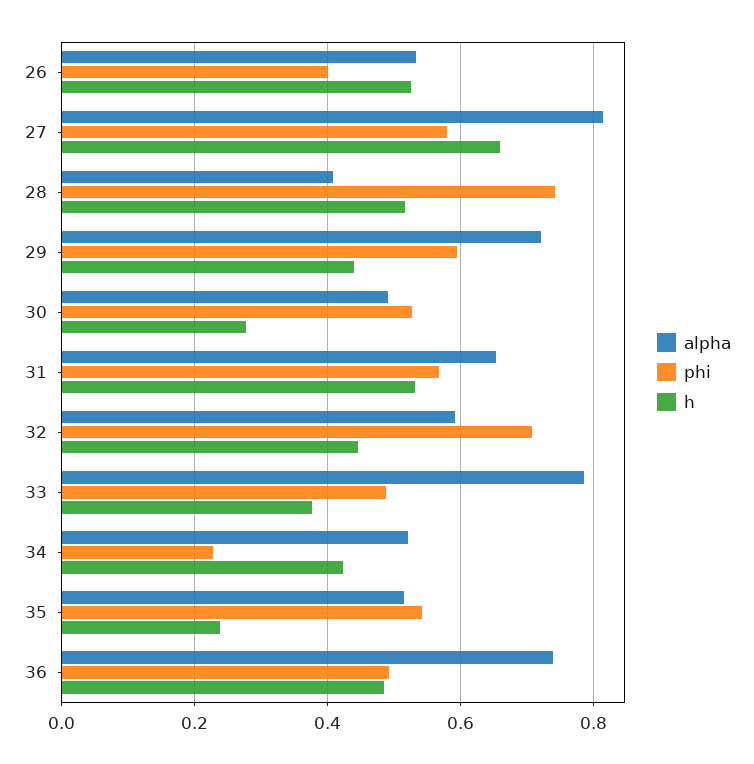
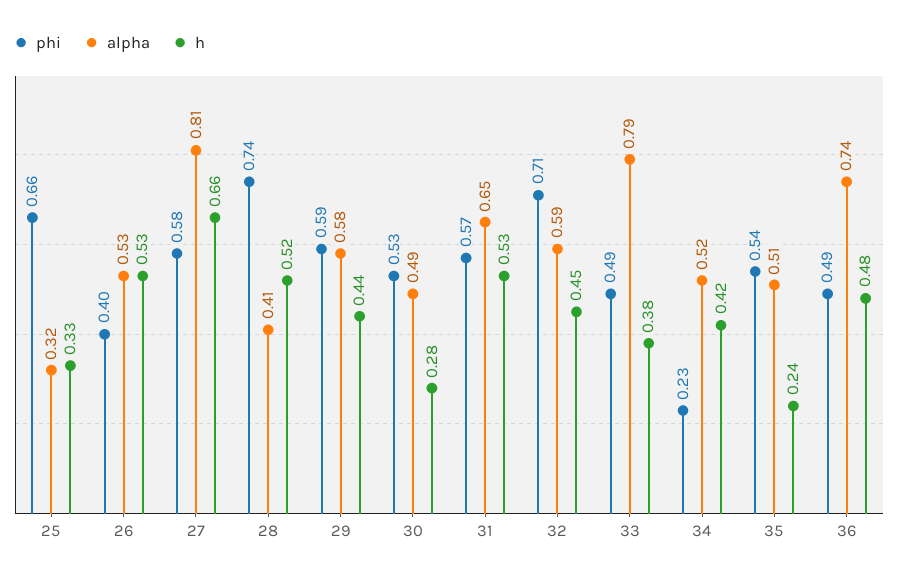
  {
    "alpha": {
      "26": 0.53,
      "27": 0.81,
      "28": 0.41,
-     "29": 0.72,
+     "29": 0.58,
      "30": 0.49,
      "31": 0.65,
      "32": 0.59,
      "33": 0.79,
      "34": 0.52,
      "35": 0.51,
-     "36": 0.74
+     "36": 0.74,
+     "25": 0.32
    },
    "phi": {
      "26": 0.4,
      "27": 0.58,
      "28": 0.74,
      "29": 0.59,
      "30": 0.53,
      "31": 0.57,
      "32": 0.71,
      "33": 0.49,
      "34": 0.23,
      "35": 0.54,
-     "36": 0.49
+     "36": 0.49,
+     "25": 0.66
    },
    "h": {
      "26": 0.53,
      "27": 0.66,
      "28": 0.52,
      "29": 0.44,
      "30": 0.28,
      "31": 0.53,
      "32": 0.45,
      "33": 0.38,
      "34": 0.42,
      "35": 0.24,
-     "36": 0.48
+     "36": 0.48,
+     "25": 0.33
    }
  }

